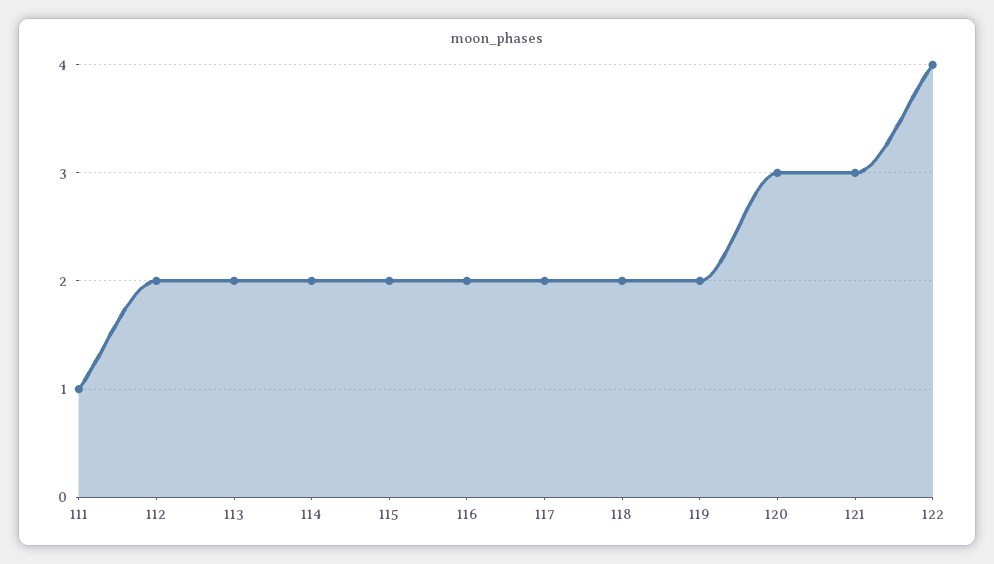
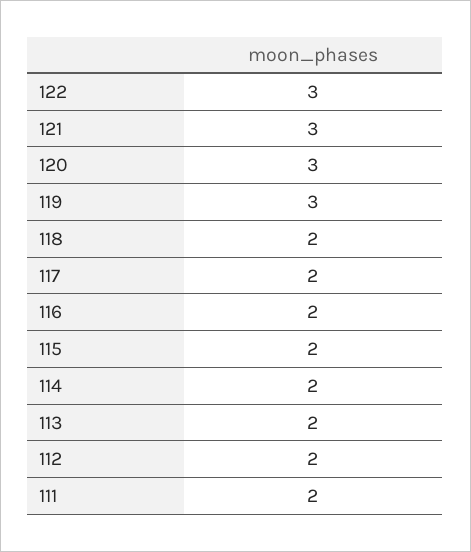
  {
-   "111": 1,
+   "111": 2,
    "112": 2,
    "113": 2,
    "114": 2,
    "115": 2,
    "116": 2,
    "117": 2,
    "118": 2,
-   "119": 2,
+   "119": 3,
    "120": 3,
    "121": 3,
-   "122": 4
+   "122": 3
  }

